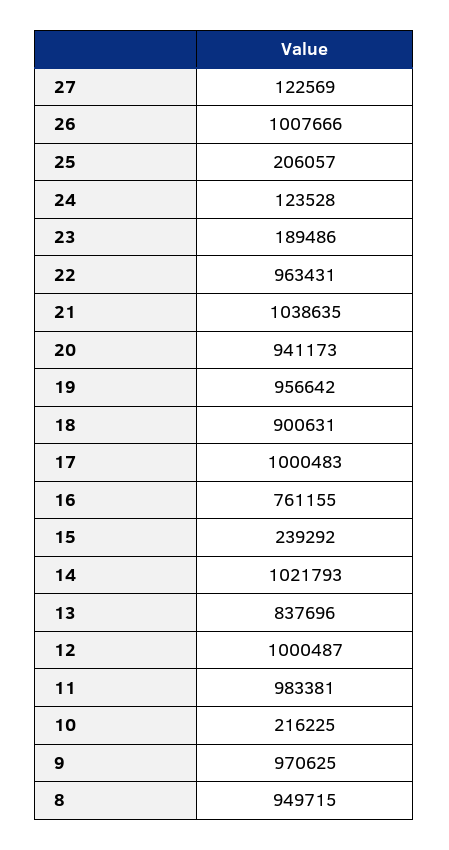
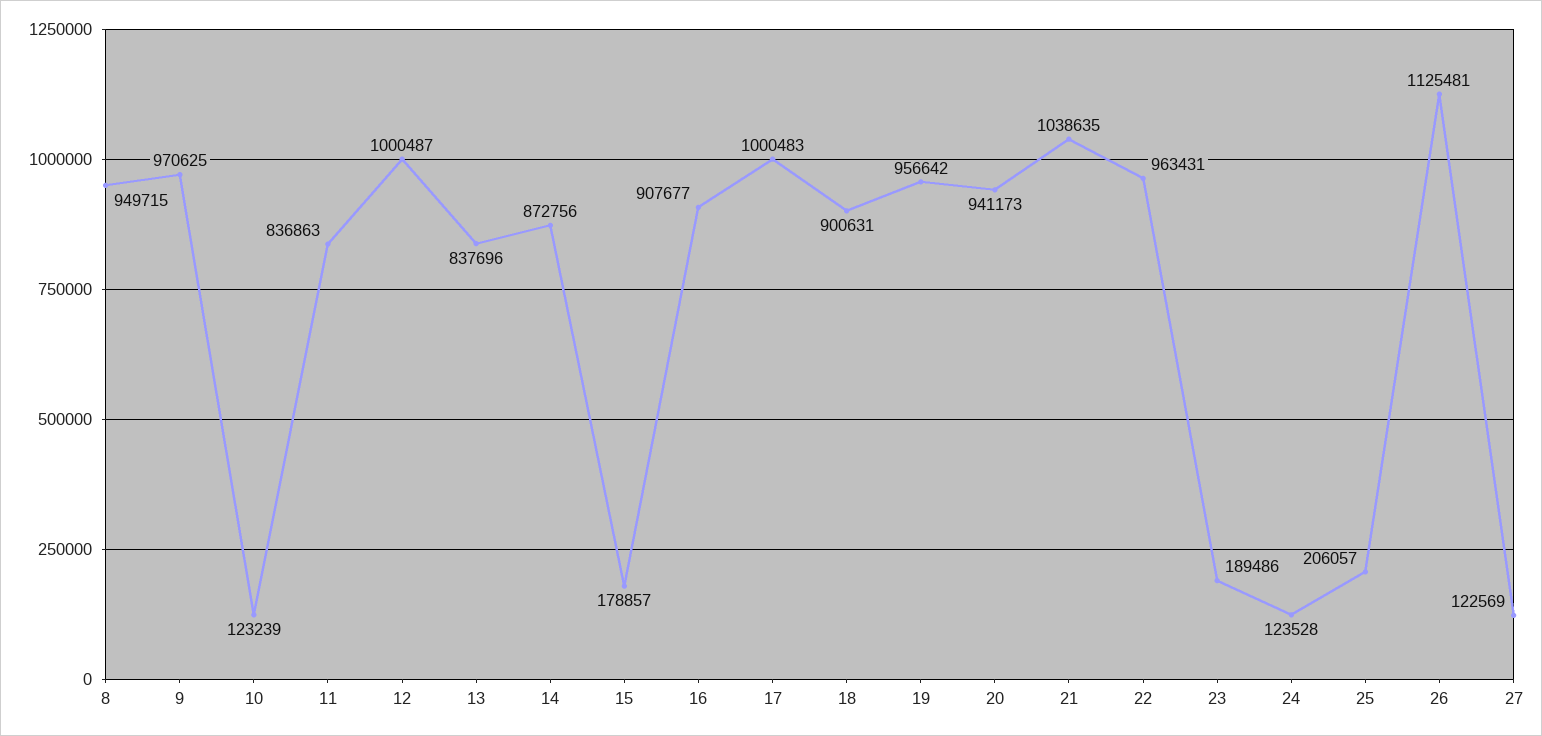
  {
    "27": 122569,
-   "26": 1007666,
+   "26": 1125481,
    "25": 206057,
    "24": 123528,
    "23": 189486,
    "22": 963431,
    "21": 1038635,
    "20": 941173,
    "19": 956642,
    "18": 900631,
    "17": 1000483,
-   "16": 761155,
+   "16": 907677,
-   "15": 239292,
+   "15": 178857,
-   "14": 1021793,
+   "14": 872756,
    "13": 837696,
    "12": 1000487,
-   "11": 983381,
+   "11": 836863,
-   "10": 216225,
+   "10": 123239,
    "9": 970625,
    "8": 949715
  }

